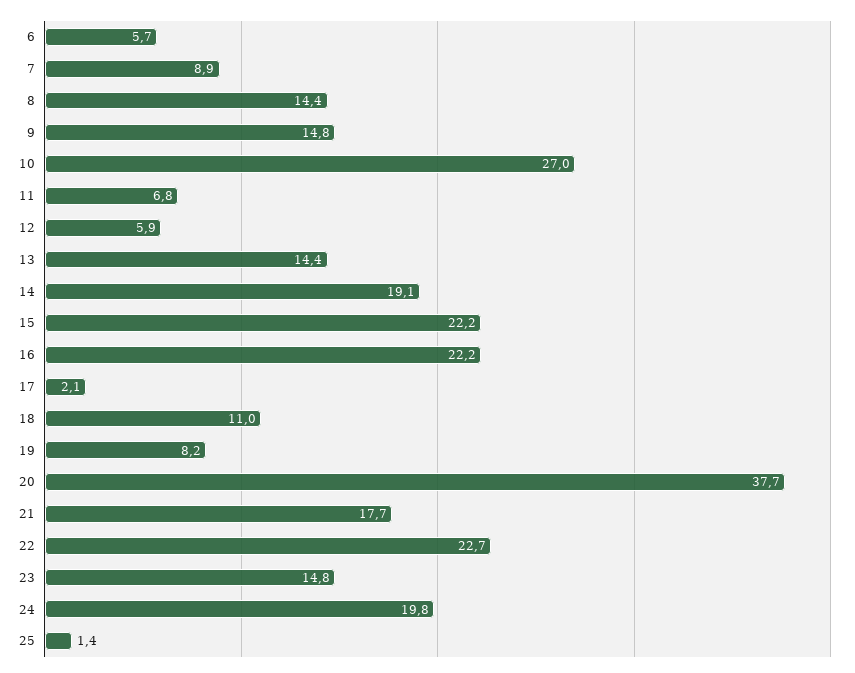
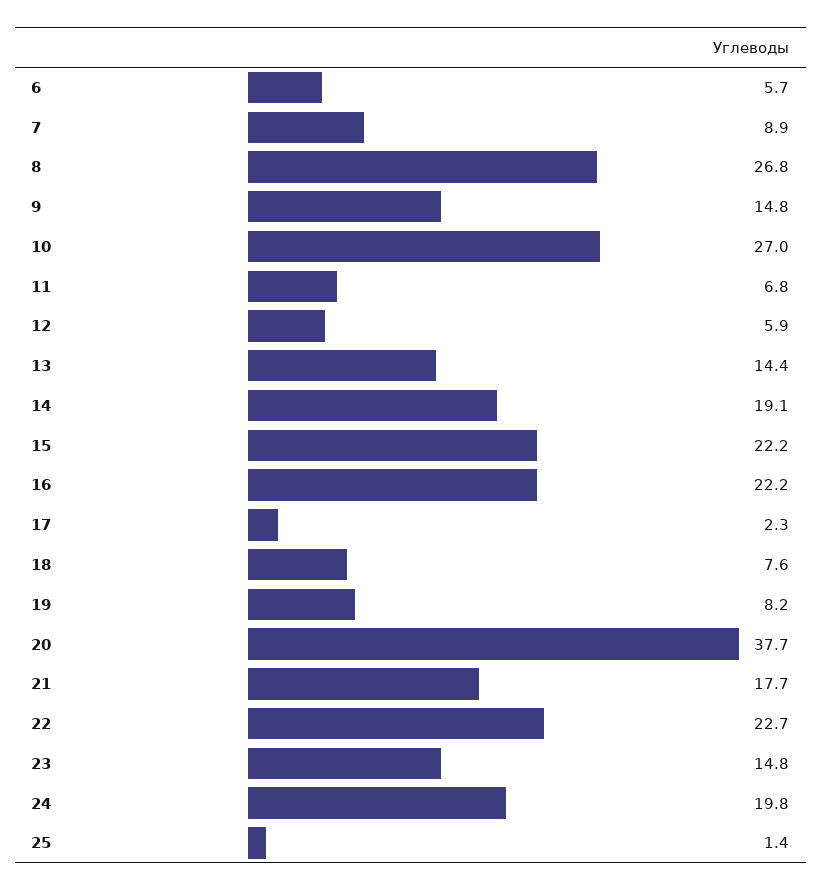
  {
    "6": 5.7,
    "7": 8.9,
-   "8": 14.4,
+   "8": 26.8,
    "9": 14.8,
    "10": 27,
    "11": 6.8,
    "12": 5.9,
    "13": 14.4,
    "14": 19.1,
    "15": 22.2,
    "16": 22.2,
-   "17": 2.1,
+   "17": 2.3,
-   "18": 11,
+   "18": 7.6,
    "19": 8.2,
    "20": 37.7,
    "21": 17.7,
    "22": 22.7,
    "23": 14.8,
    "24": 19.8,
    "25": 1.4
  }

